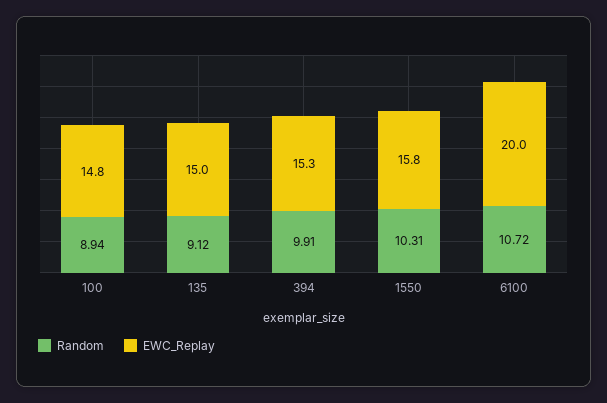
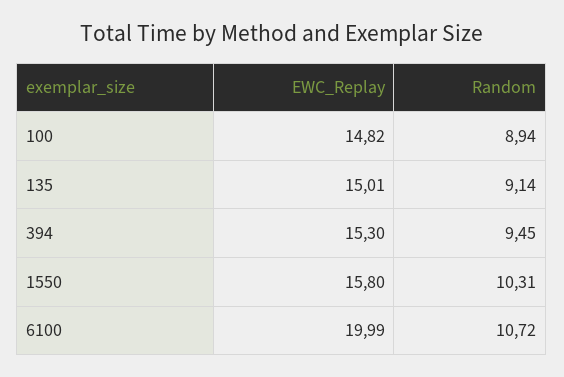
  {
    "Random": {
      "100": 8.94,
-     "135": 9.12,
+     "135": 9.14,
-     "394": 9.91,
+     "394": 9.45,
      "1550": 10.31,
      "6100": 10.72
    },
    "EWC_Replay": {
      "100": 14.82,
      "135": 15.01,
      "394": 15.3,
      "1550": 15.8,
      "6100": 19.99
    }
  }

